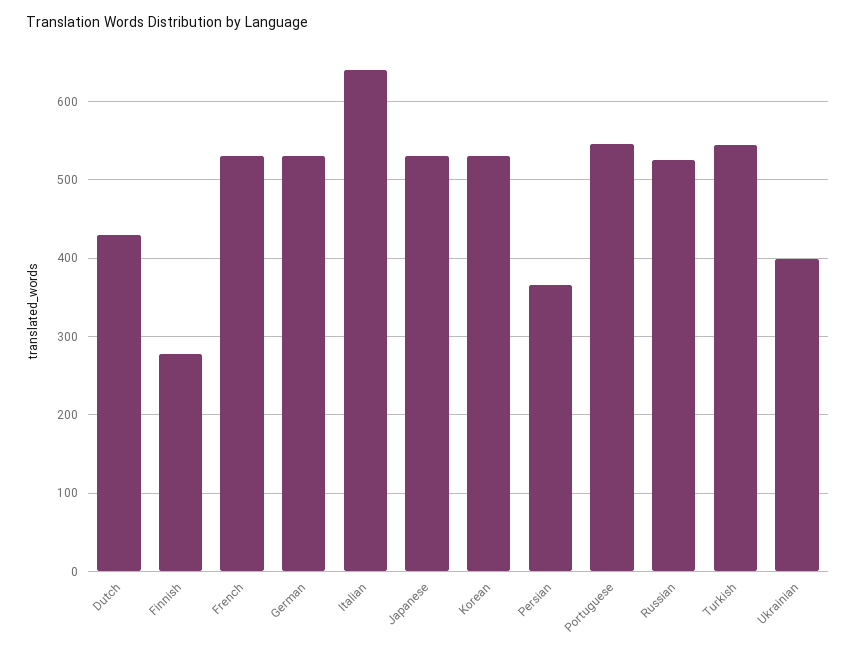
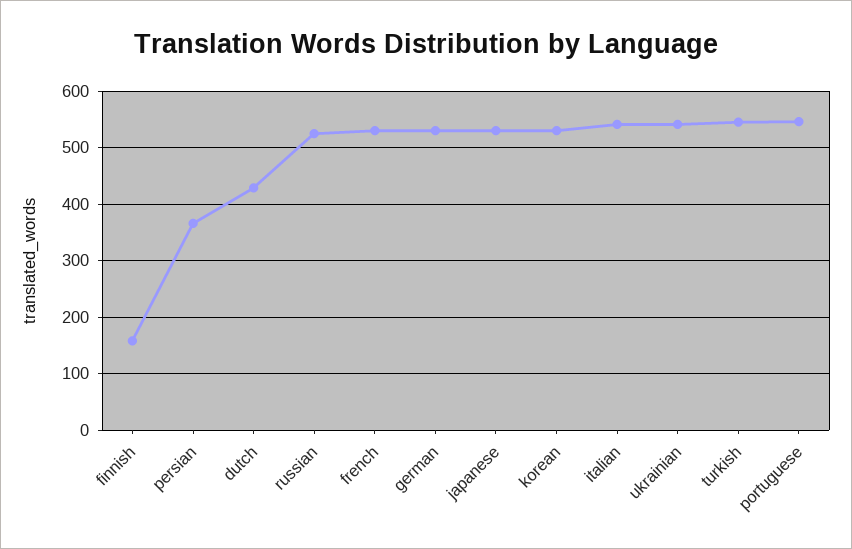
  {
    "Dutch": 430,
-   "Finnish": 280,
+   "Finnish": 160,
    "French": 530,
    "German": 530,
-   "Italian": 640,
+   "Italian": 540,
    "Japanese": 530,
    "Korean": 530,
    "Persian": 370,
    "Portuguese": 550,
    "Russian": 530,
    "Turkish": 550,
-   "Ukrainian": 400
+   "Ukrainian": 540
  }

